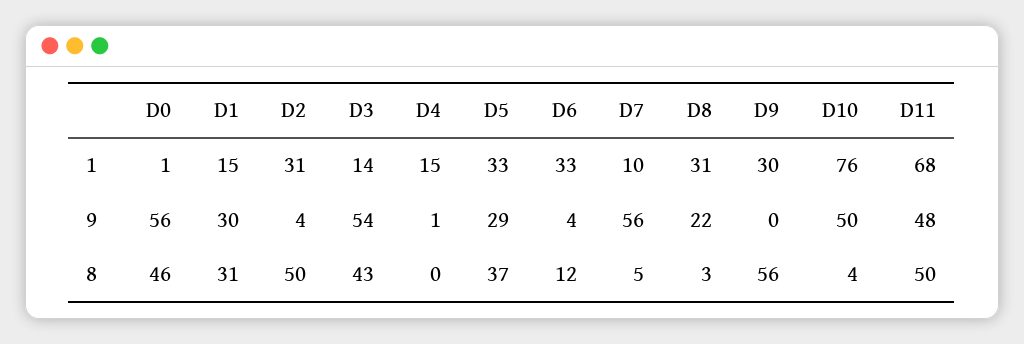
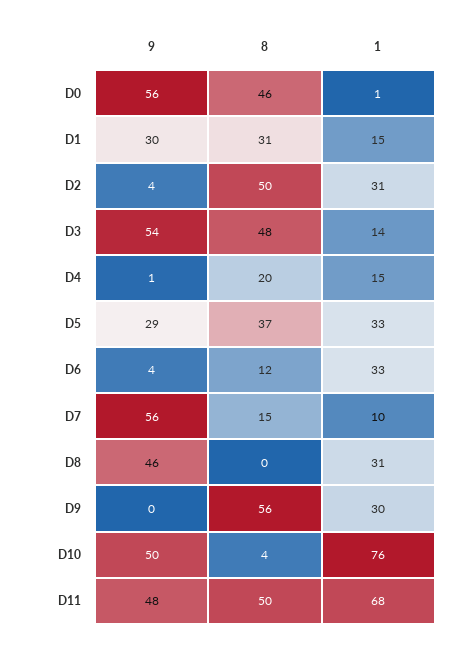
  {
    "D0": {
      "1": 1,
      "9": 56,
      "8": 46
    },
    "D1": {
      "1": 15,
      "9": 30,
      "8": 31
    },
    "D2": {
      "1": 31,
      "9": 4,
      "8": 50
    },
    "D3": {
      "1": 14,
      "9": 54,
-     "8": 43
+     "8": 48
    },
    "D4": {
      "1": 15,
      "9": 1,
-     "8": 0
+     "8": 20
    },
    "D5": {
      "1": 33,
      "9": 29,
      "8": 37
    },
    "D6": {
      "1": 33,
      "9": 4,
      "8": 12
    },
    "D7": {
      "1": 10,
      "9": 56,
-     "8": 5
+     "8": 15
    },
    "D8": {
      "1": 31,
-     "9": 22,
+     "9": 46,
-     "8": 3
+     "8": 0
    },
    "D9": {
      "1": 30,
      "9": 0,
      "8": 56
    },
    "D10": {
      "1": 76,
      "9": 50,
      "8": 4
    },
    "D11": {
      "1": 68,
      "9": 48,
      "8": 50
    }
  }

